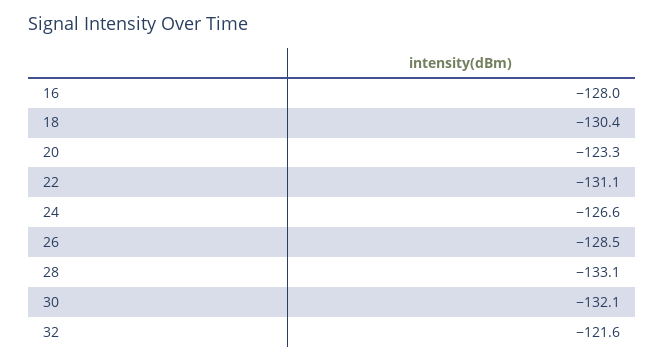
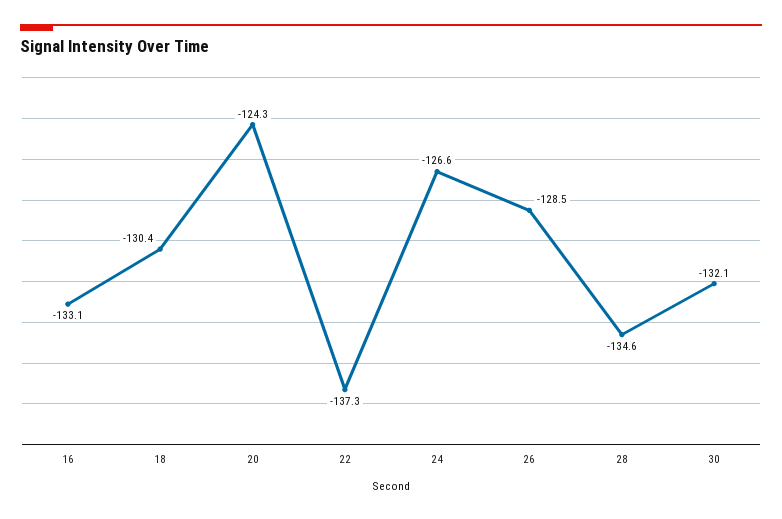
  {
-   "16": -128,
+   "16": -133.1,
    "18": -130.4,
-   "20": -123.3,
+   "20": -124.3,
-   "22": -131.1,
+   "22": -137.3,
    "24": -126.6,
    "26": -128.5,
-   "28": -133.1,
+   "28": -134.6,
-   "30": -132.1,
+   "30": -132.1
-   "32": -121.6
  }

